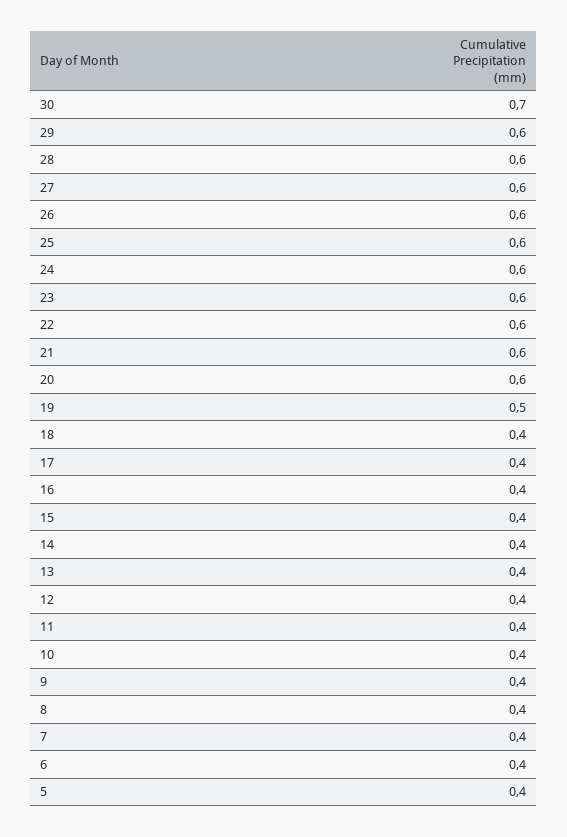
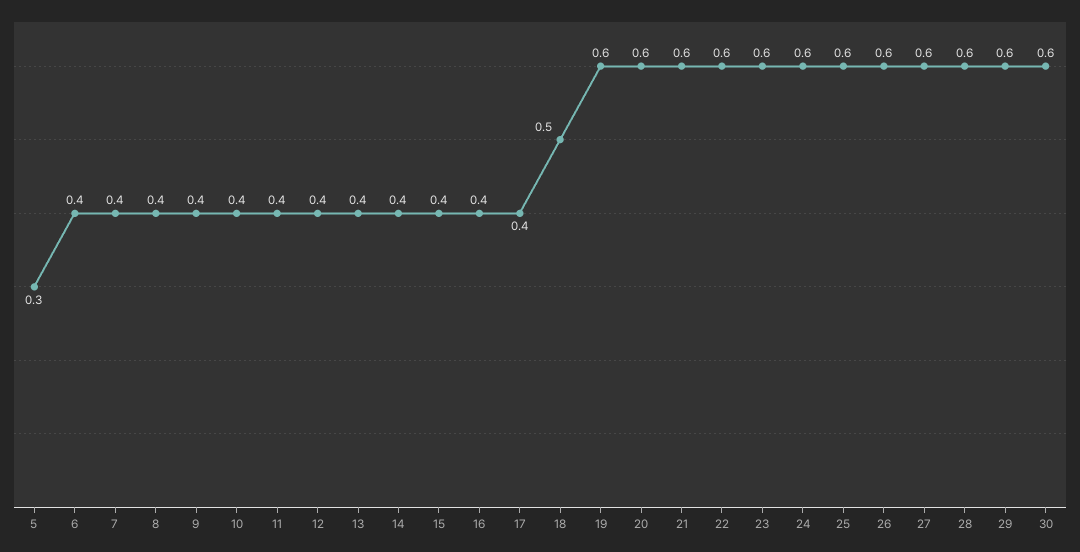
  {
-   "30": 0.7,
+   "30": 0.6,
    "29": 0.6,
    "28": 0.6,
    "27": 0.6,
    "26": 0.6,
    "25": 0.6,
    "24": 0.6,
    "23": 0.6,
    "22": 0.6,
    "21": 0.6,
    "20": 0.6,
-   "19": 0.5,
+   "19": 0.6,
-   "18": 0.4,
+   "18": 0.5,
    "17": 0.4,
    "16": 0.4,
    "15": 0.4,
    "14": 0.4,
    "13": 0.4,
    "12": 0.4,
    "11": 0.4,
    "10": 0.4,
    "9": 0.4,
    "8": 0.4,
    "7": 0.4,
    "6": 0.4,
-   "5": 0.4
+   "5": 0.3
  }

